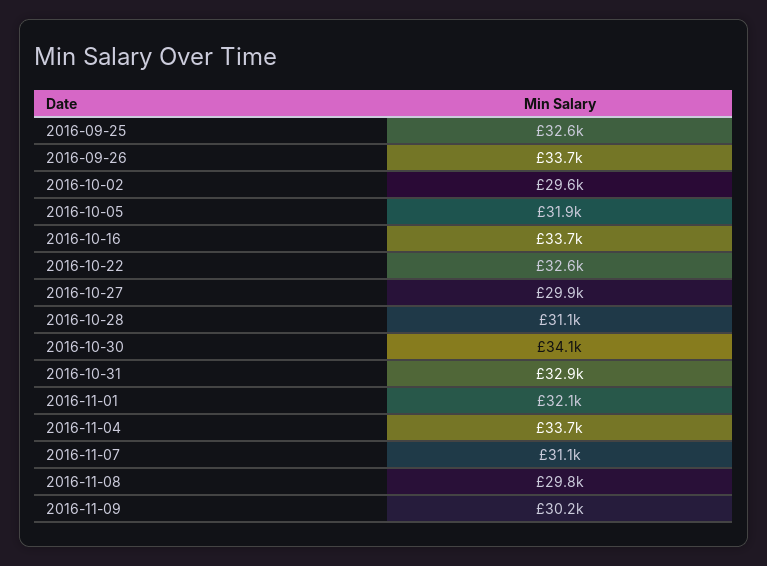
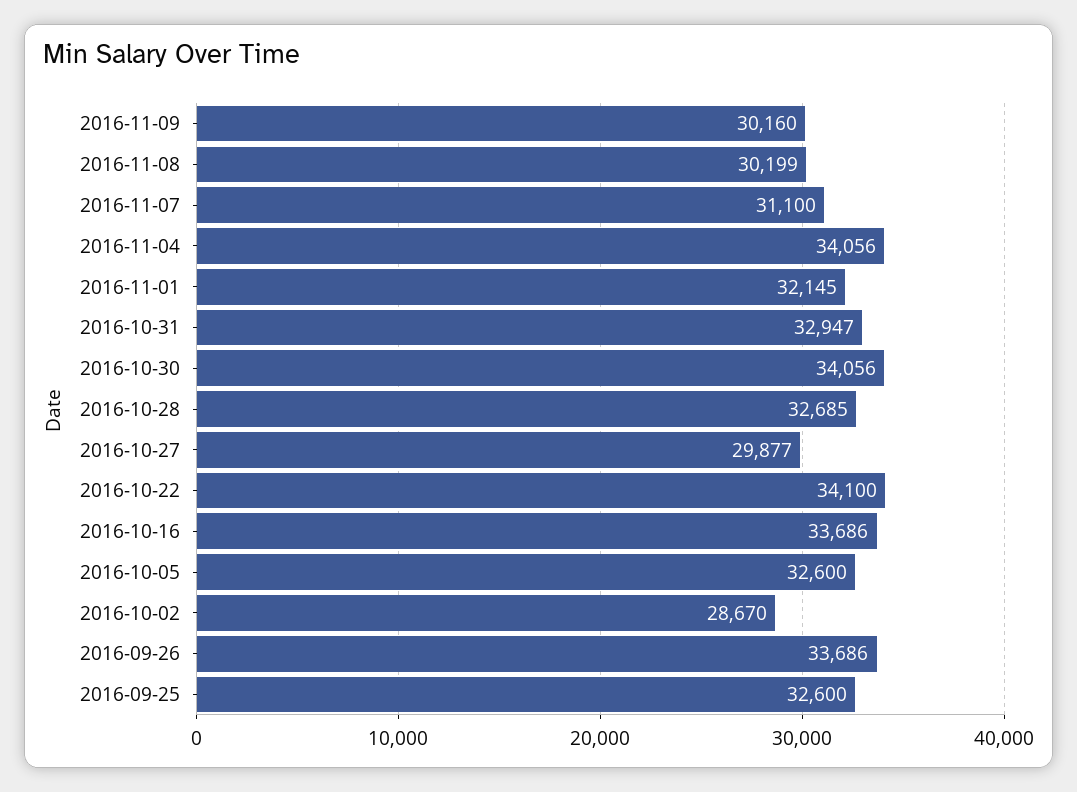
  {
    "2016-09-25": 32600,
    "2016-09-26": 33686,
-   "2016-10-02": 29600,
+   "2016-10-02": 28670,
-   "2016-10-05": 31900,
+   "2016-10-05": 32600,
    "2016-10-16": 33686,
-   "2016-10-22": 32600,
+   "2016-10-22": 34100,
    "2016-10-27": 29877,
-   "2016-10-28": 31100,
+   "2016-10-28": 32685,
    "2016-10-30": 34056,
    "2016-10-31": 32947,
    "2016-11-01": 32145,
-   "2016-11-04": 33700,
+   "2016-11-04": 34056,
    "2016-11-07": 31100,
-   "2016-11-08": 29800,
+   "2016-11-08": 30199,
    "2016-11-09": 30160
  }

